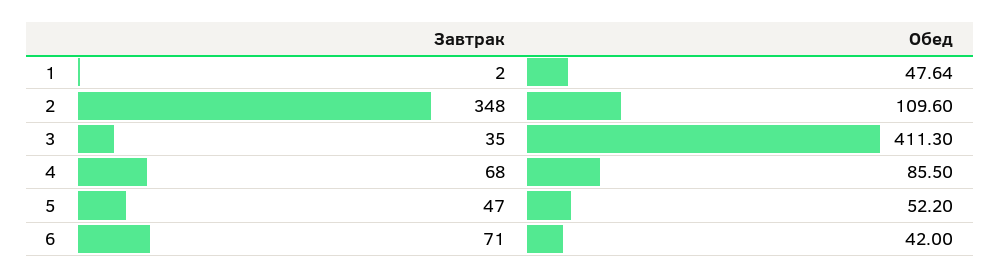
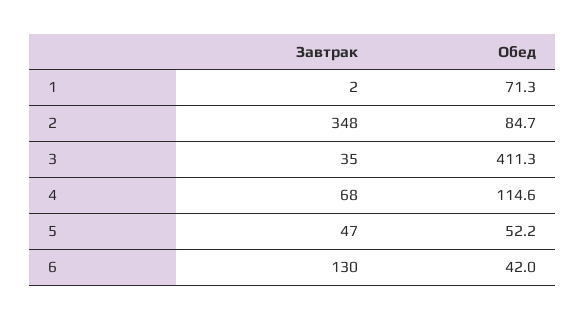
  {
    "Завтрак": {
      "1": 2,
      "2": 348,
      "3": 35,
      "4": 68,
      "5": 47,
-     "6": 71
+     "6": 130
    },
    "Обед": {
-     "1": 47.64,
+     "1": 71.3,
-     "2": 109.6,
+     "2": 84.7,
      "3": 411.3,
-     "4": 85.5,
+     "4": 114.6,
      "5": 52.2,
      "6": 42
    }
  }

